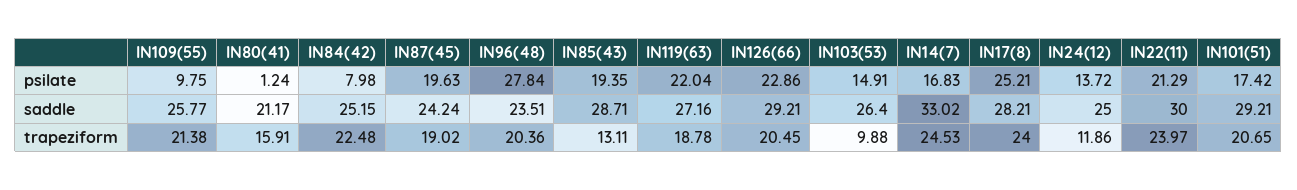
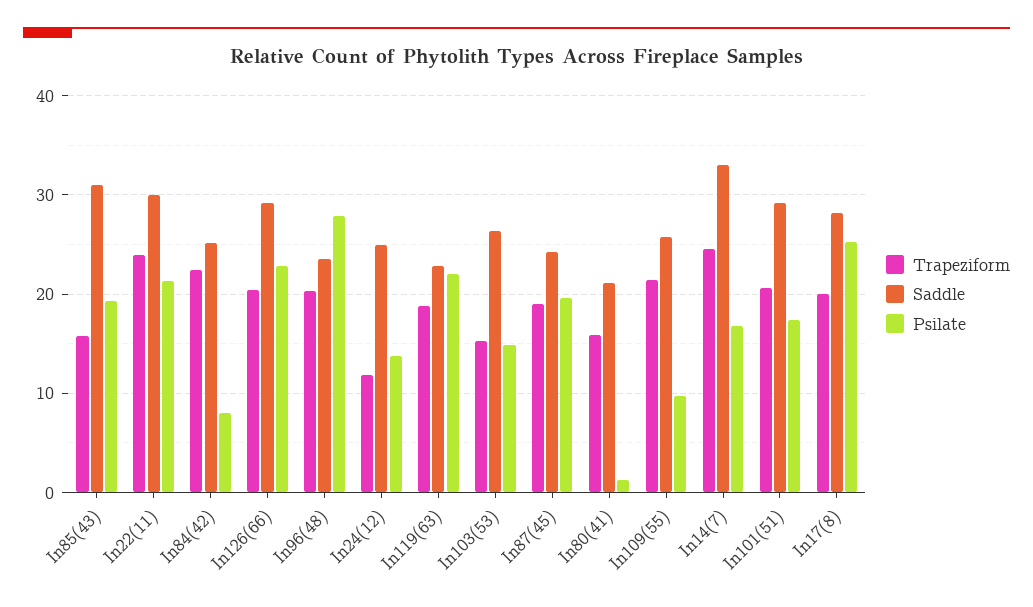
  {
    "psilate": {
      "IN109(55)": 9.75,
      "IN80(41)": 1.24,
      "IN84(42)": 7.98,
      "IN87(45)": 19.63,
      "IN96(48)": 27.84,
      "IN85(43)": 19.35,
      "IN119(63)": 22.04,
      "IN126(66)": 22.86,
      "IN103(53)": 14.91,
      "IN14(7)": 16.83,
      "IN17(8)": 25.21,
      "IN24(12)": 13.72,
      "IN22(11)": 21.29,
      "IN101(51)": 17.42
    },
    "saddle": {
      "IN109(55)": 25.77,
      "IN80(41)": 21.17,
      "IN84(42)": 25.15,
      "IN87(45)": 24.24,
      "IN96(48)": 23.51,
-     "IN85(43)": 28.71,
+     "IN85(43)": 31,
-     "IN119(63)": 27.16,
+     "IN119(63)": 23,
      "IN126(66)": 29.21,
      "IN103(53)": 26.4,
      "IN14(7)": 33.02,
      "IN17(8)": 28.21,
      "IN24(12)": 25,
      "IN22(11)": 30,
      "IN101(51)": 29.21
    },
    "trapeziform": {
      "IN109(55)": 21.38,
      "IN80(41)": 15.91,
      "IN84(42)": 22.48,
      "IN87(45)": 19.02,
      "IN96(48)": 20.36,
-     "IN85(43)": 13.11,
+     "IN85(43)": 16,
      "IN119(63)": 18.78,
      "IN126(66)": 20.45,
-     "IN103(53)": 9.88,
+     "IN103(53)": 15,
      "IN14(7)": 24.53,
-     "IN17(8)": 24,
+     "IN17(8)": 20,
      "IN24(12)": 11.86,
      "IN22(11)": 23.97,
      "IN101(51)": 20.65
    }
  }

